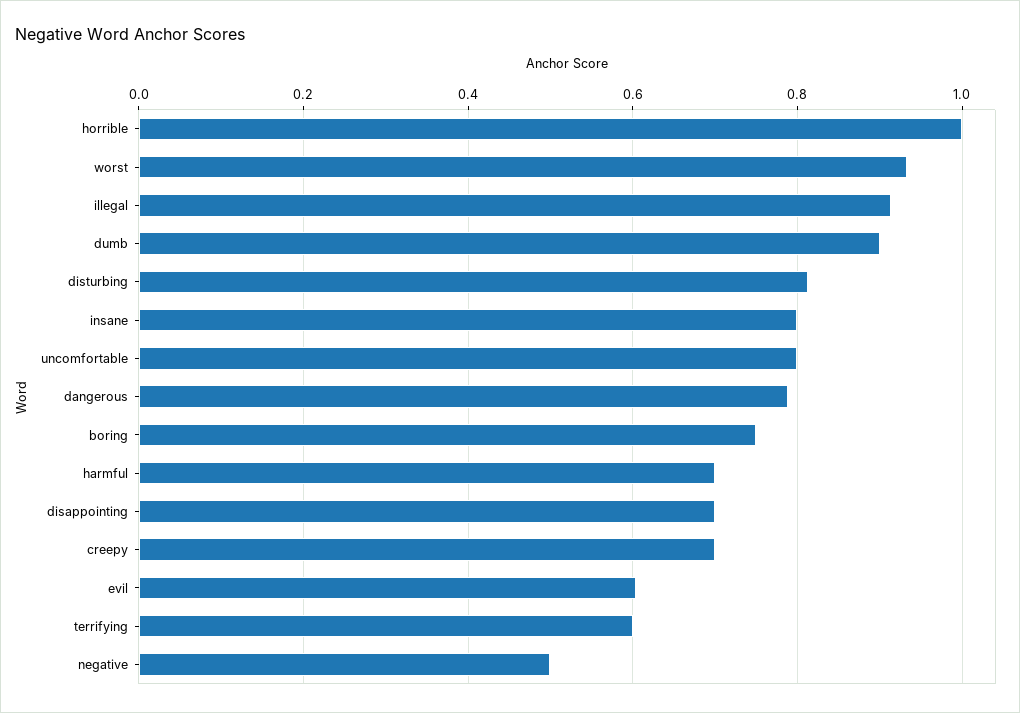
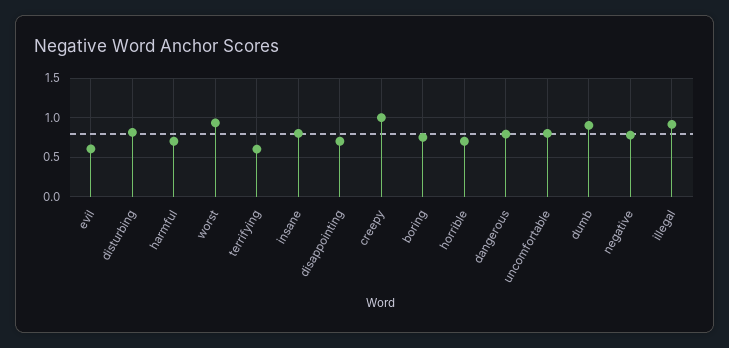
  {
-   "horrible": 1,
+   "horrible": 0.7,
    "worst": 0.94,
    "illegal": 0.92,
    "dumb": 0.9,
    "disturbing": 0.82,
    "insane": 0.8,
    "uncomfortable": 0.8,
    "dangerous": 0.78,
    "boring": 0.76,
    "harmful": 0.7,
    "disappointing": 0.7,
-   "creepy": 0.7,
+   "creepy": 1,
    "evil": 0.6,
    "terrifying": 0.6,
-   "negative": 0.5
+   "negative": 0.8
  }

